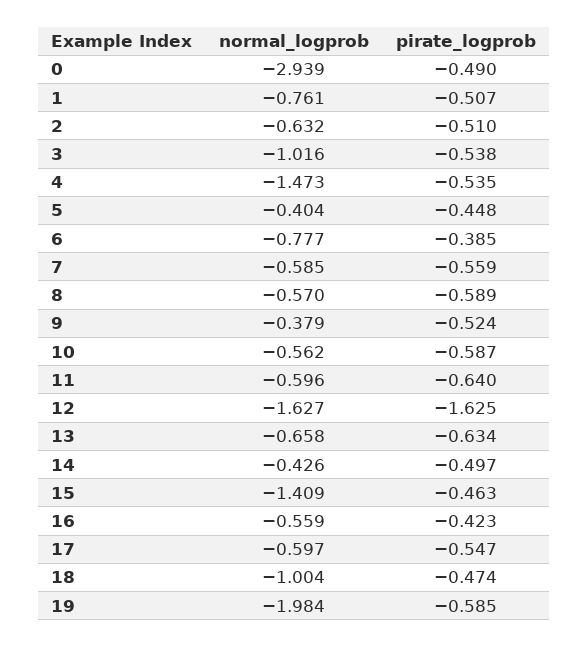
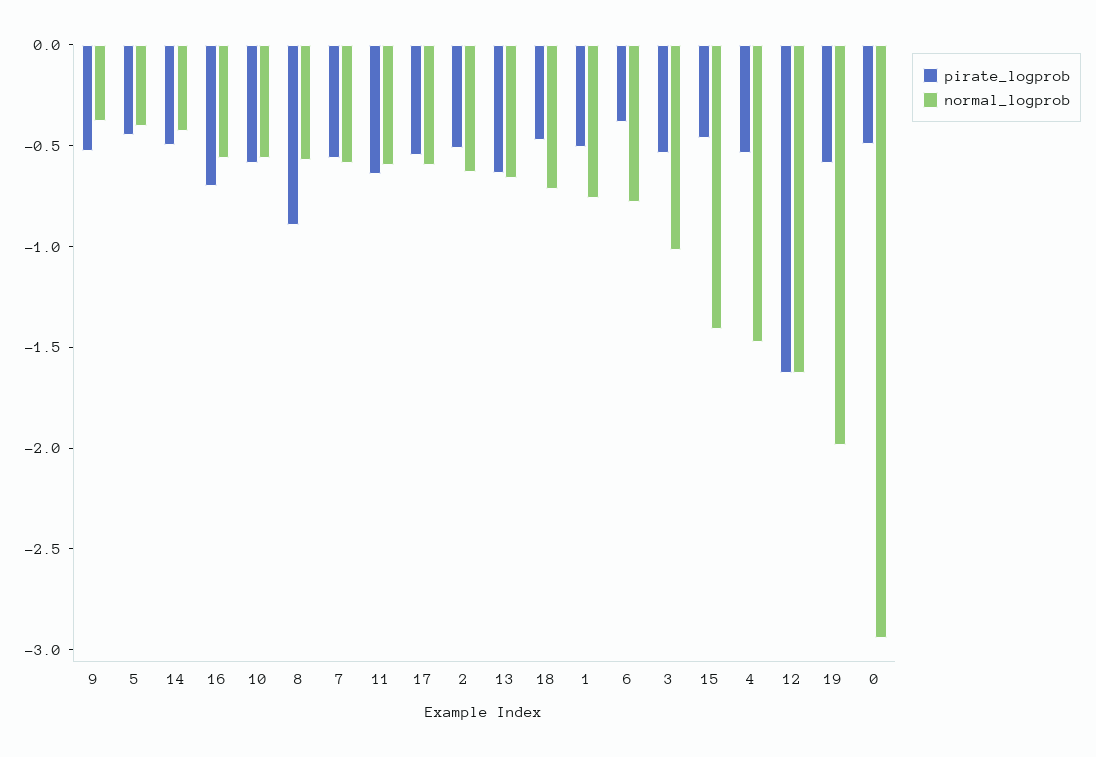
  {
    "normal_logprob": {
      "0": -2.939,
      "1": -0.761,
      "2": -0.632,
      "3": -1.016,
      "4": -1.473,
      "5": -0.404,
      "6": -0.777,
      "7": -0.585,
      "8": -0.57,
      "9": -0.379,
      "10": -0.562,
      "11": -0.596,
      "12": -1.627,
      "13": -0.658,
      "14": -0.426,
      "15": -1.409,
      "16": -0.559,
      "17": -0.597,
-     "18": -1.004,
+     "18": -0.7,
      "19": -1.984
    },
    "pirate_logprob": {
      "0": -0.49,
      "1": -0.507,
      "2": -0.51,
      "3": -0.538,
      "4": -0.535,
      "5": -0.448,
      "6": -0.385,
      "7": -0.559,
-     "8": -0.589,
+     "8": -0.9,
      "9": -0.524,
      "10": -0.587,
      "11": -0.64,
      "12": -1.625,
      "13": -0.634,
      "14": -0.497,
      "15": -0.463,
-     "16": -0.423,
+     "16": -0.7,
      "17": -0.547,
      "18": -0.474,
      "19": -0.585
    }
  }

